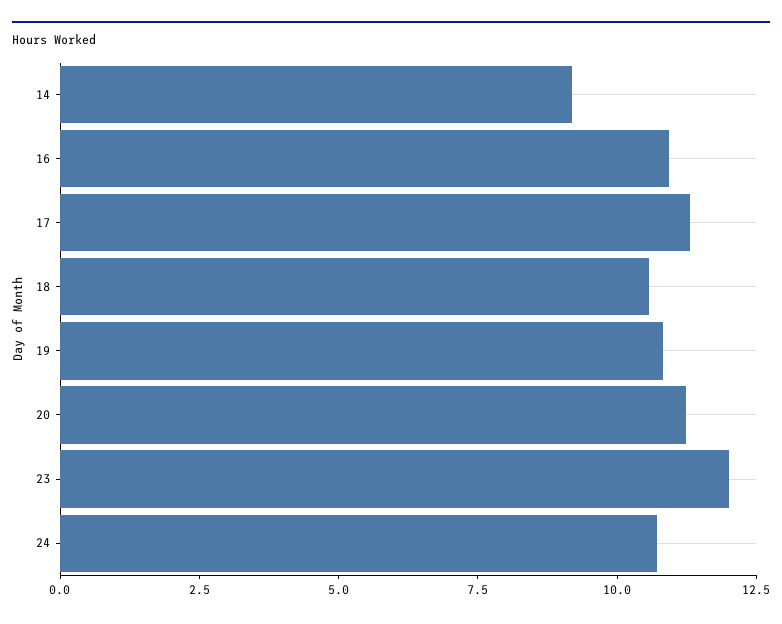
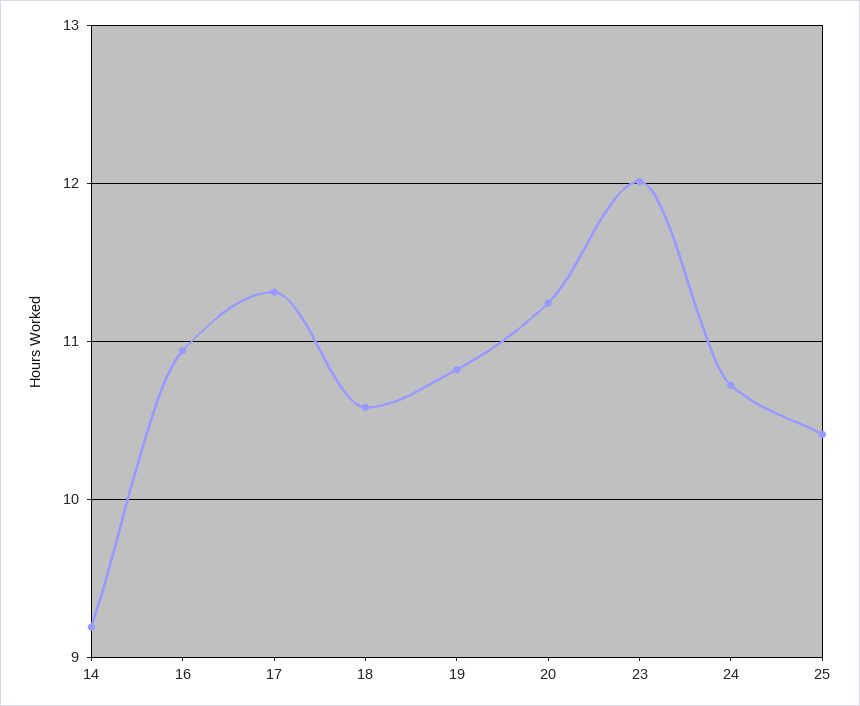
  {
    "14": 9.2,
    "16": 10.9,
    "17": 11.3,
    "18": 10.6,
    "19": 10.8,
    "20": 11.2,
    "23": 12,
-   "24": 10.7
+   "24": 10.7,
+   "25": 10.4
  }

